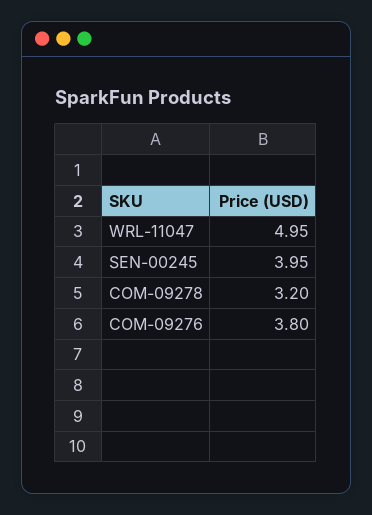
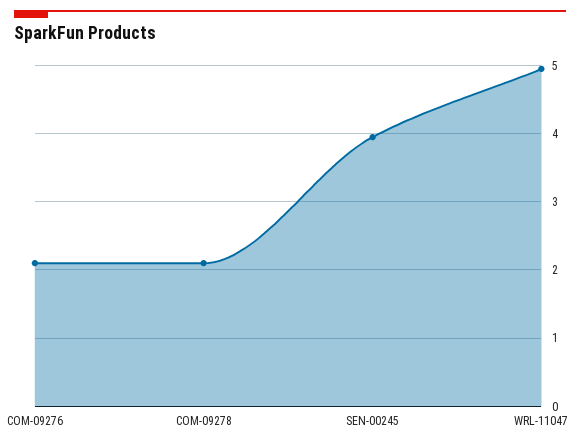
  {
    "WRL-11047": 4.95,
    "SEN-00245": 3.95,
-   "COM-09278": 3.2,
+   "COM-09278": 2.1,
-   "COM-09276": 3.8
+   "COM-09276": 2.1
  }

